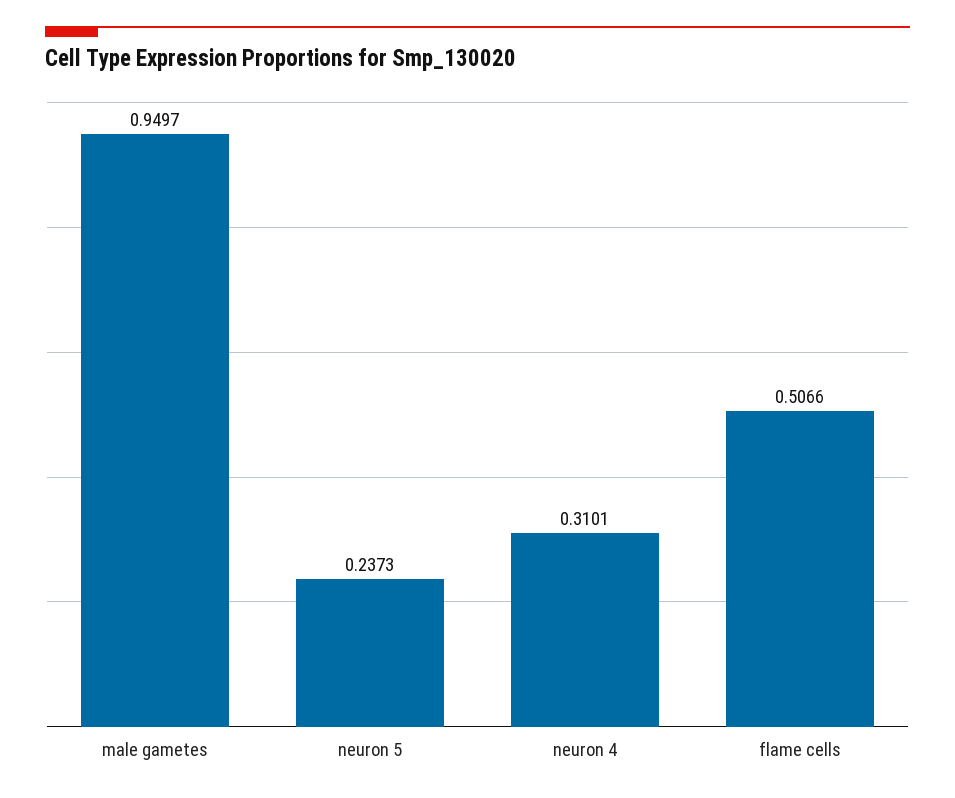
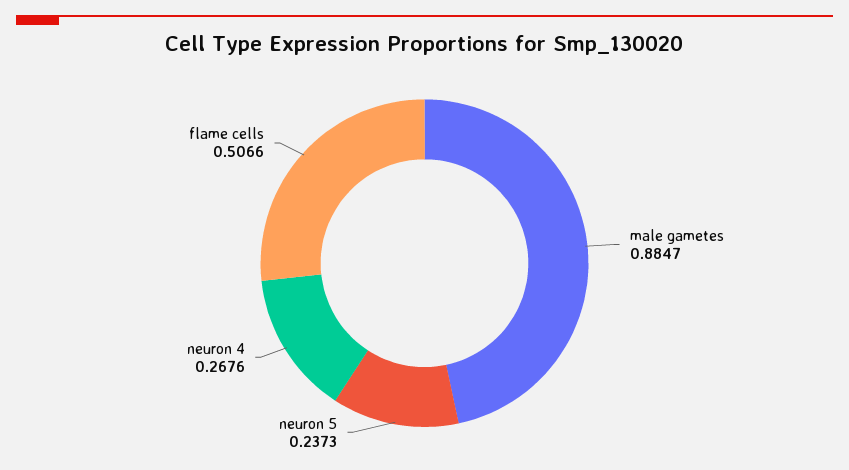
  {
-   "male gametes": 0.9497,
+   "male gametes": 0.8847,
    "neuron 5": 0.2373,
-   "neuron 4": 0.3101,
+   "neuron 4": 0.2676,
    "flame cells": 0.5066
  }

